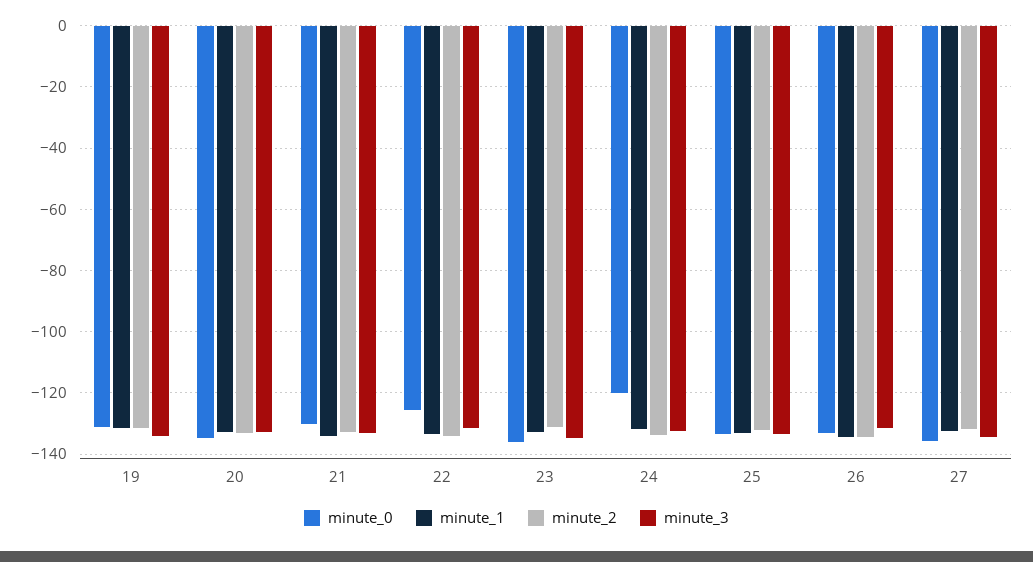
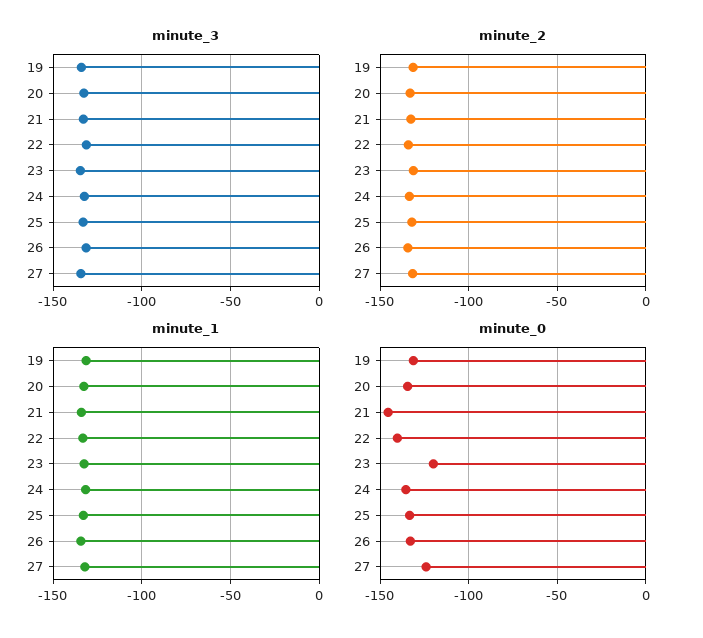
  {
    "minute_0": {
      "19": -132,
      "20": -134,
-     "21": -130,
+     "21": -145,
-     "22": -126,
+     "22": -140,
-     "23": -136,
+     "23": -120,
-     "24": -120,
+     "24": -135,
      "25": -134,
      "26": -134,
-     "27": -136
+     "27": -125
    },
    "minute_1": {
      "19": -132,
      "20": -132,
      "21": -134,
      "22": -134,
      "23": -132,
      "24": -132,
      "25": -134,
      "26": -134,
      "27": -132
    },
    "minute_2": {
      "19": -132,
      "20": -134,
      "21": -132,
      "22": -134,
      "23": -132,
      "24": -134,
      "25": -132,
      "26": -134,
      "27": -132
    },
    "minute_3": {
      "19": -134,
      "20": -132,
      "21": -134,
      "22": -132,
      "23": -134,
      "24": -132,
      "25": -134,
      "26": -132,
      "27": -134
    }
  }

